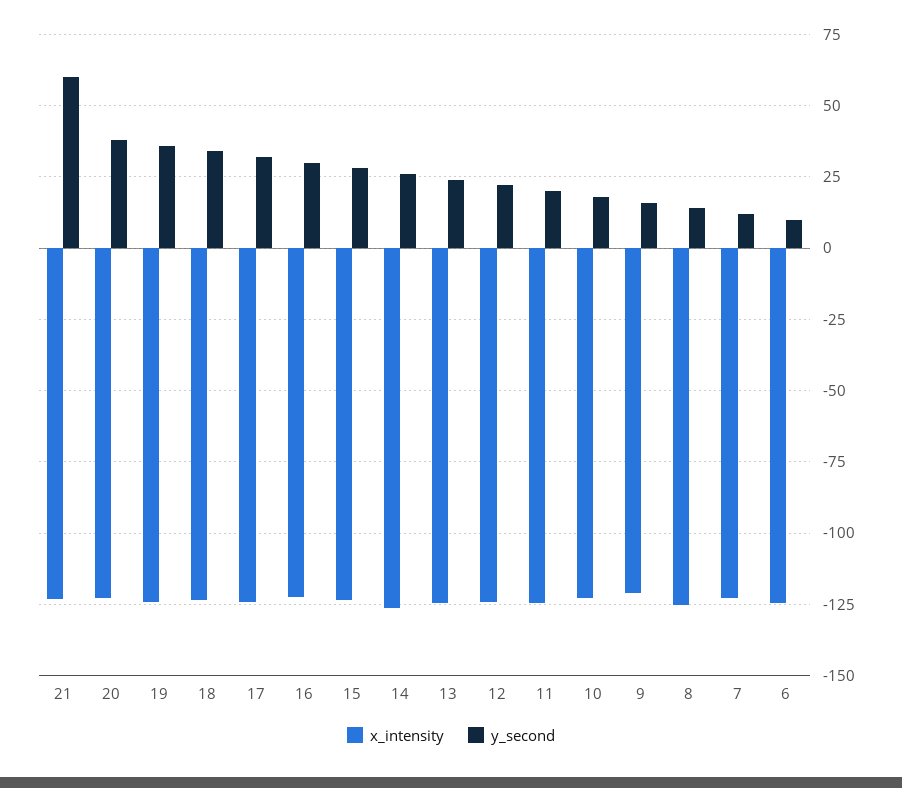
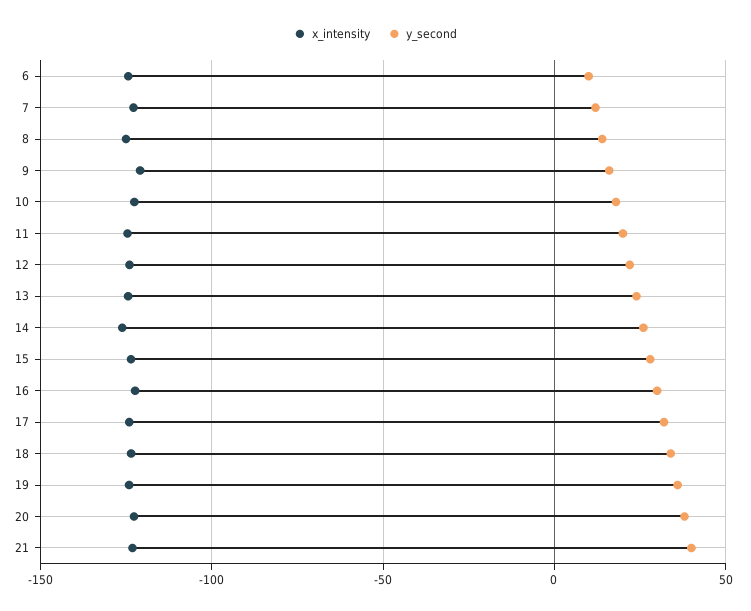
  {
    "x_intensity": {
      "21": -122.5,
      "20": -122.5,
      "19": -125,
      "18": -122.5,
      "17": -125,
      "16": -122.5,
      "15": -122.5,
      "14": -125,
      "13": -125,
      "12": -125,
      "11": -125,
      "10": -122.5,
      "9": -120,
      "8": -125,
      "7": -122.5,
      "6": -125
    },
    "y_second": {
-     "21": 60,
+     "21": 40,
      "20": 37.5,
      "19": 35,
      "18": 35,
      "17": 32.5,
      "16": 30,
      "15": 27.5,
      "14": 25,
      "13": 25,
      "12": 22.5,
      "11": 20,
      "10": 17.5,
      "9": 15,
      "8": 15,
      "7": 12.5,
      "6": 10
    }
  }

